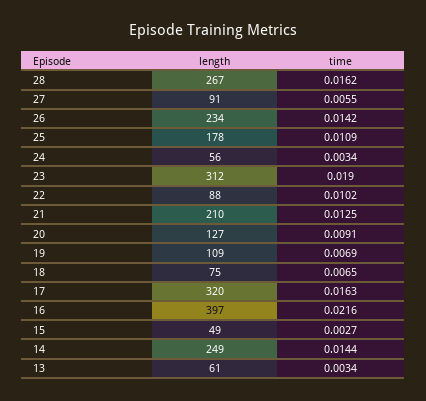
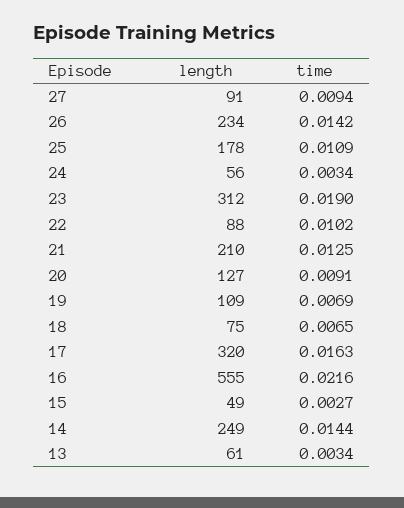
  {
    "length": {
-     "28": 267,
      "27": 91,
      "26": 234,
      "25": 178,
      "24": 56,
      "23": 312,
      "22": 88,
      "21": 210,
      "20": 127,
      "19": 109,
      "18": 75,
      "17": 320,
-     "16": 397,
+     "16": 555,
      "15": 49,
      "14": 249,
      "13": 61
    },
    "time": {
-     "28": 0.0162,
-     "27": 0.0055,
+     "27": 0.0094,
      "26": 0.0142,
      "25": 0.0109,
      "24": 0.0034,
      "23": 0.019,
      "22": 0.0102,
      "21": 0.0125,
      "20": 0.0091,
      "19": 0.0069,
      "18": 0.0065,
      "17": 0.0163,
      "16": 0.0216,
      "15": 0.0027,
      "14": 0.0144,
      "13": 0.0034
    }
  }

